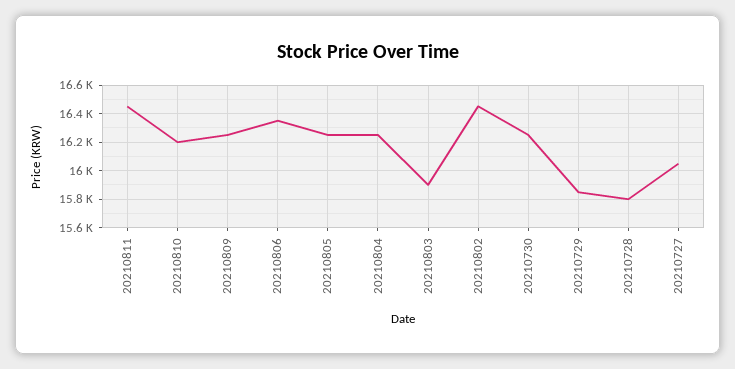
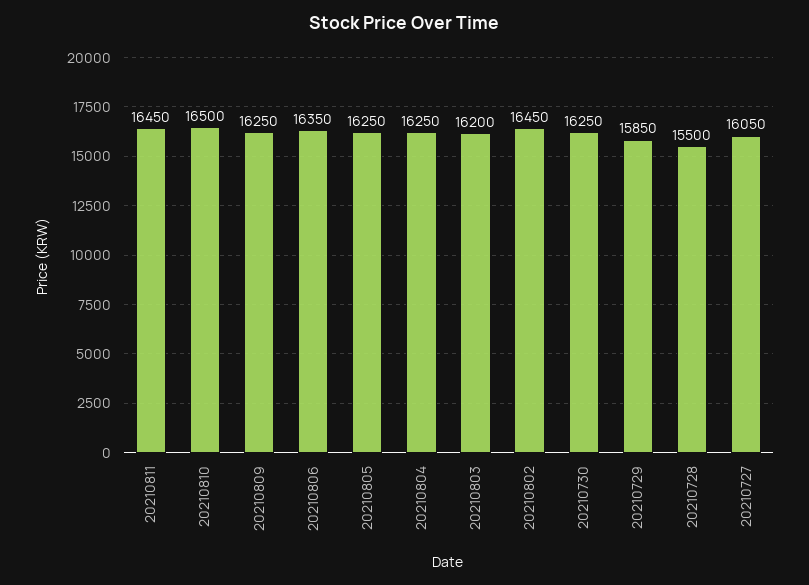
  {
    "20210811": 16450,
-   "20210810": 16200,
+   "20210810": 16500,
    "20210809": 16250,
    "20210806": 16350,
    "20210805": 16250,
    "20210804": 16250,
-   "20210803": 15900,
+   "20210803": 16200,
    "20210802": 16450,
    "20210730": 16250,
    "20210729": 15850,
-   "20210728": 15800,
+   "20210728": 15500,
    "20210727": 16050
  }

